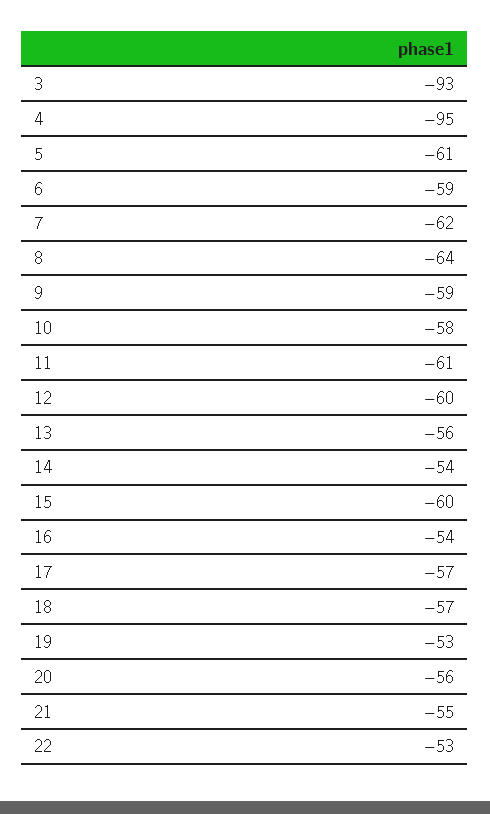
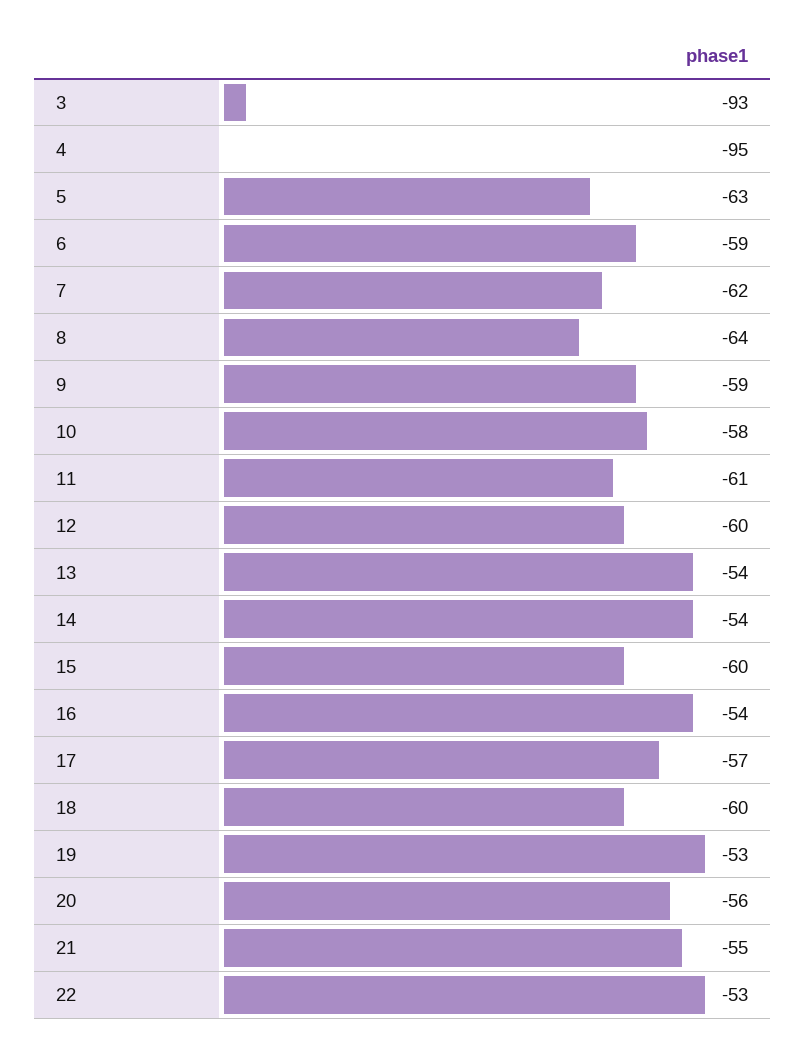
  {
    "3": -93,
    "4": -95,
-   "5": -61,
+   "5": -63,
    "6": -59,
    "7": -62,
    "8": -64,
    "9": -59,
    "10": -58,
    "11": -61,
    "12": -60,
-   "13": -56,
+   "13": -54,
    "14": -54,
    "15": -60,
    "16": -54,
    "17": -57,
-   "18": -57,
+   "18": -60,
    "19": -53,
    "20": -56,
    "21": -55,
    "22": -53
  }

